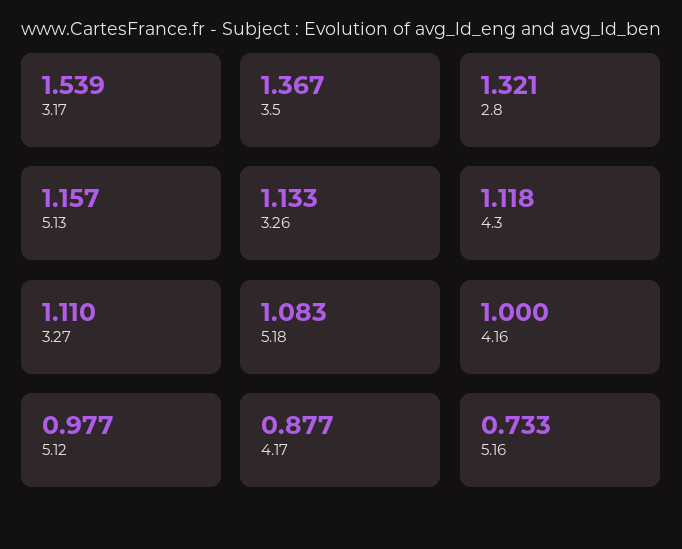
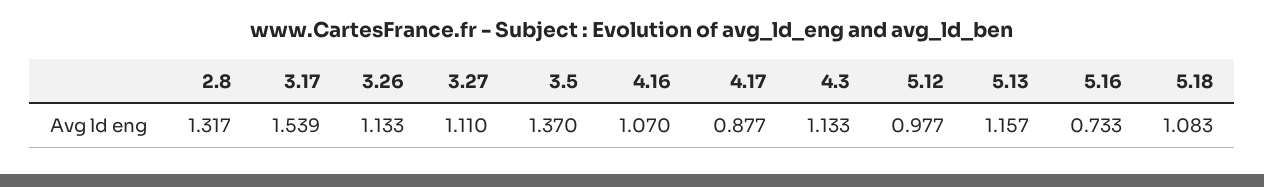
  {
    "3.17": 1.539,
-   "3.5": 1.367,
+   "3.5": 1.37,
-   "2.8": 1.321,
+   "2.8": 1.317,
    "5.13": 1.157,
    "3.26": 1.133,
-   "4.3": 1.118,
+   "4.3": 1.133,
    "3.27": 1.11,
    "5.18": 1.083,
-   "4.16": 1,
+   "4.16": 1.07,
    "5.12": 0.977,
    "4.17": 0.877,
    "5.16": 0.733
  }

